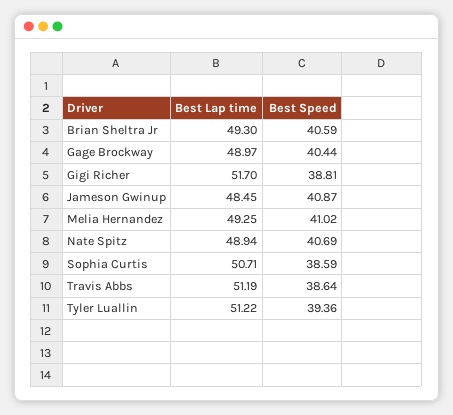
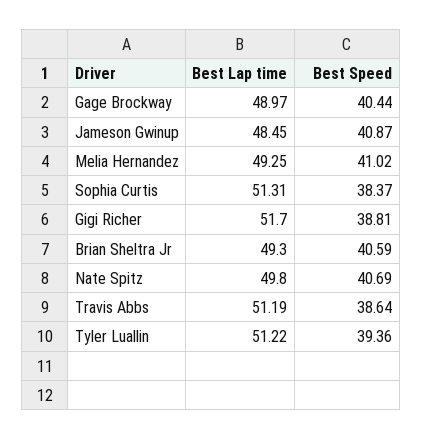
  {
    "Best Lap time": {
      "Brian Sheltra Jr": 49.3,
      "Gage Brockway": 48.97,
      "Gigi Richer": 51.7,
      "Jameson Gwinup": 48.45,
      "Melia Hernandez": 49.25,
-     "Nate Spitz": 48.94,
+     "Nate Spitz": 49.8,
-     "Sophia Curtis": 50.71,
+     "Sophia Curtis": 51.31,
      "Travis Abbs": 51.19,
      "Tyler Luallin": 51.22
    },
    "Best Speed": {
      "Brian Sheltra Jr": 40.59,
      "Gage Brockway": 40.44,
      "Gigi Richer": 38.81,
      "Jameson Gwinup": 40.87,
      "Melia Hernandez": 41.02,
      "Nate Spitz": 40.69,
-     "Sophia Curtis": 38.59,
+     "Sophia Curtis": 38.37,
      "Travis Abbs": 38.64,
      "Tyler Luallin": 39.36
    }
  }

